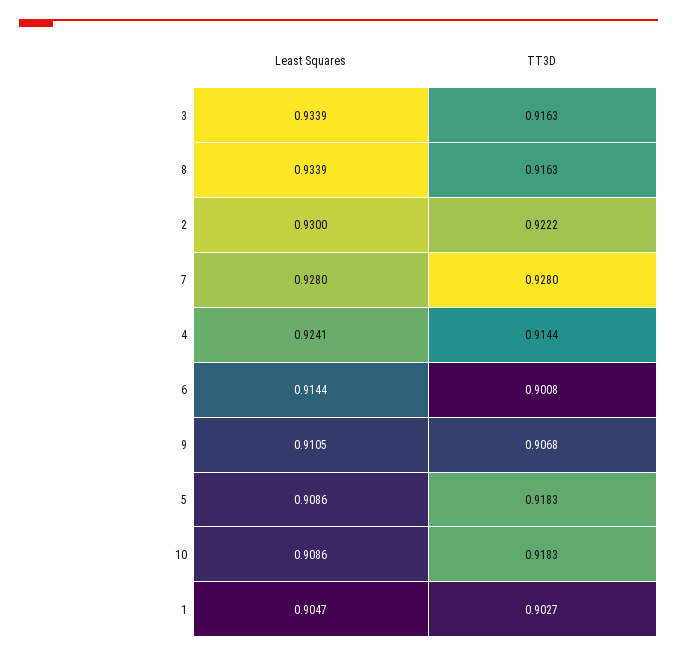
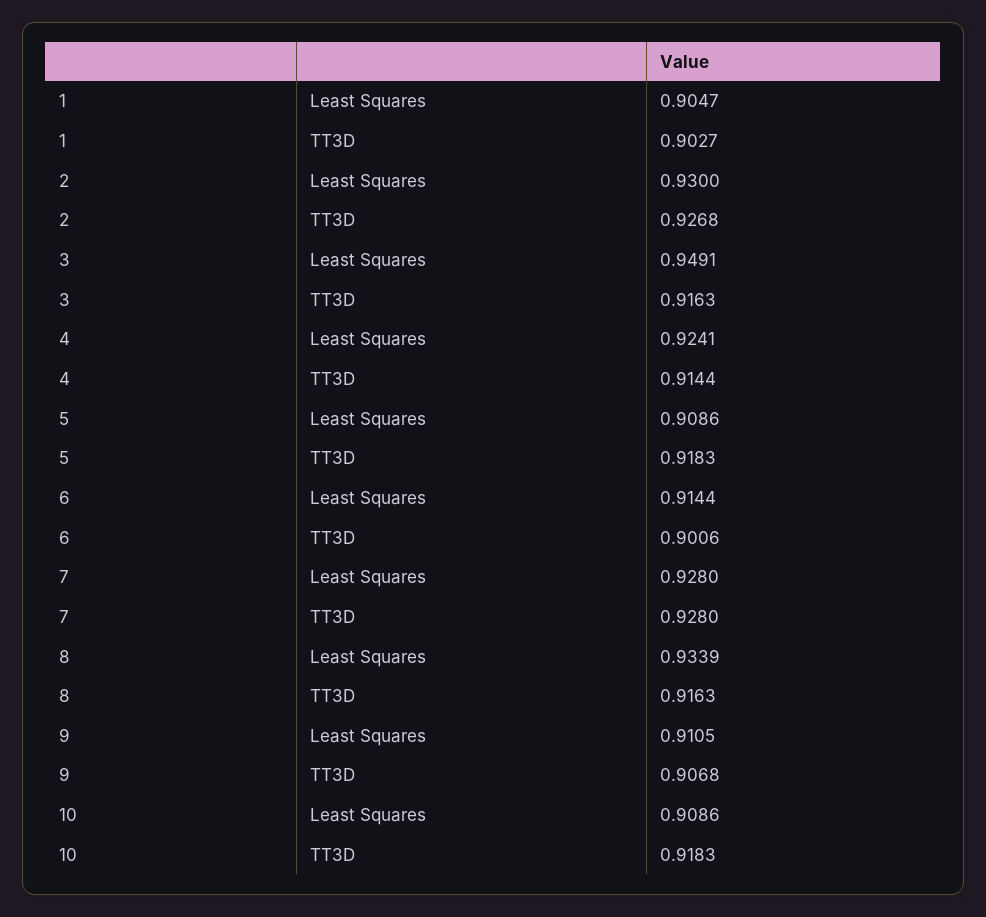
  {
    "Least Squares": {
-     "3": 0.9339,
+     "3": 0.9491,
      "8": 0.9339,
      "2": 0.93,
      "7": 0.928,
      "4": 0.9241,
      "6": 0.9144,
      "9": 0.9105,
      "5": 0.9086,
      "10": 0.9086,
      "1": 0.9047
    },
    "TT3D": {
      "3": 0.9163,
      "8": 0.9163,
-     "2": 0.9222,
+     "2": 0.9268,
      "7": 0.928,
      "4": 0.9144,
-     "6": 0.9008,
+     "6": 0.9006,
      "9": 0.9068,
      "5": 0.9183,
      "10": 0.9183,
      "1": 0.9027
    }
  }

